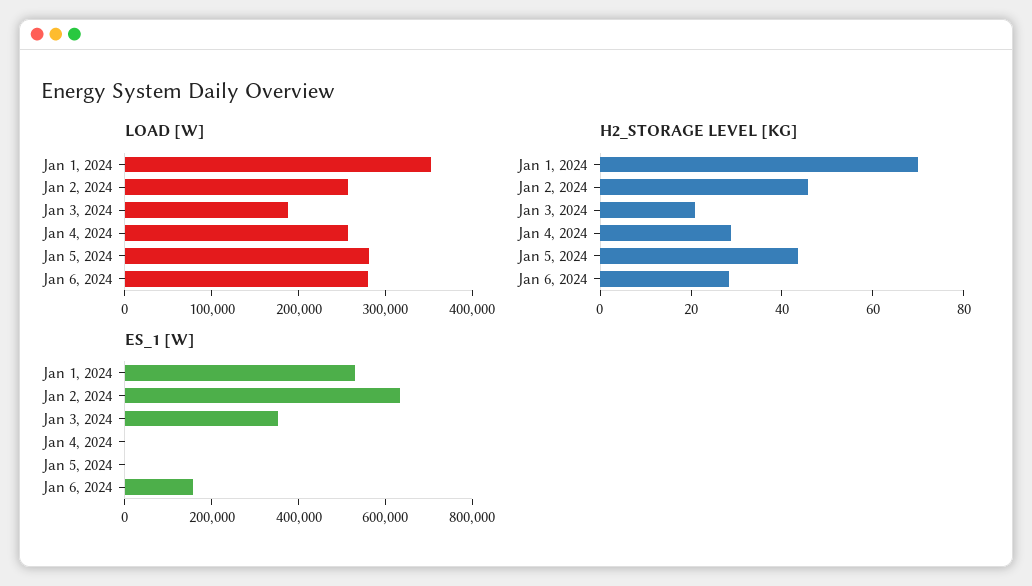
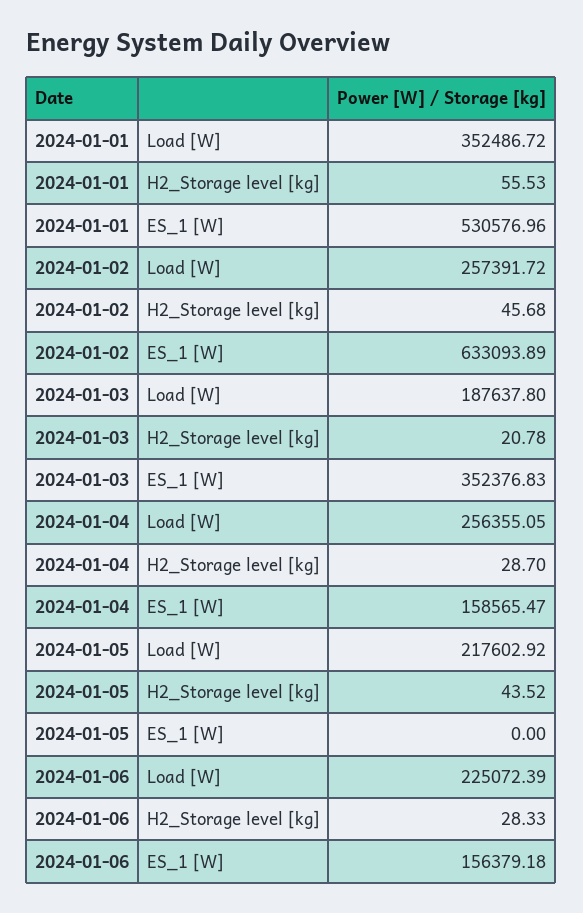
  {
    "LOAD [W]": {
      "Jan 1, 2024": 352486.72,
      "Jan 2, 2024": 257391.72,
      "Jan 3, 2024": 187637.8,
      "Jan 4, 2024": 256355.05,
-     "Jan 5, 2024": 280000,
+     "Jan 5, 2024": 217602.92,
-     "Jan 6, 2024": 280000
+     "Jan 6, 2024": 225072.39
    },
    "H2_STORAGE LEVEL [KG]": {
-     "Jan 1, 2024": 70,
+     "Jan 1, 2024": 55.53,
      "Jan 2, 2024": 45.68,
      "Jan 3, 2024": 20.78,
      "Jan 4, 2024": 28.7,
      "Jan 5, 2024": 43.52,
      "Jan 6, 2024": 28.33
    },
    "ES_1 [W]": {
      "Jan 1, 2024": 530576.96,
      "Jan 2, 2024": 633093.89,
      "Jan 3, 2024": 352376.83,
-     "Jan 4, 2024": 0,
+     "Jan 4, 2024": 158565.47,
      "Jan 5, 2024": 0,
      "Jan 6, 2024": 156379.18
    }
  }

